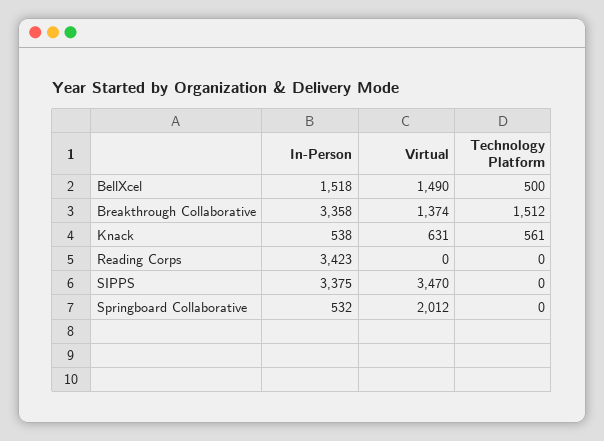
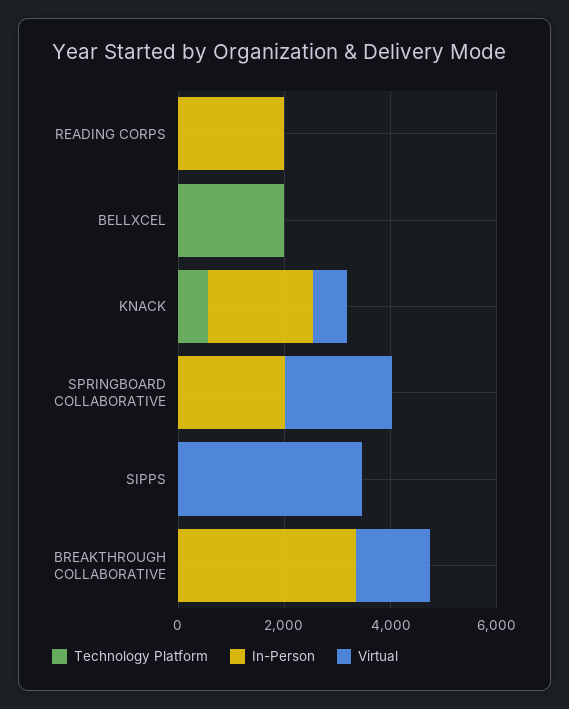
  {
    "In-Person": {
-     "BellXcel": 1518,
+     "BellXcel": 0,
      "Breakthrough Collaborative": 3358,
-     "Knack": 538,
+     "Knack": 2000,
-     "Reading Corps": 3423,
+     "Reading Corps": 2000,
-     "SIPPS": 3375,
+     "SIPPS": 0,
-     "Springboard Collaborative": 532
+     "Springboard Collaborative": 2000
    },
    "Virtual": {
-     "BellXcel": 1490,
+     "BellXcel": 0,
      "Breakthrough Collaborative": 1374,
      "Knack": 631,
      "Reading Corps": 0,
      "SIPPS": 3470,
      "Springboard Collaborative": 2012
    },
    "Technology Platform": {
-     "BellXcel": 500,
+     "BellXcel": 2000,
-     "Breakthrough Collaborative": 1512,
+     "Breakthrough Collaborative": 0,
      "Knack": 561,
      "Reading Corps": 0,
      "SIPPS": 0,
      "Springboard Collaborative": 0
    }
  }

